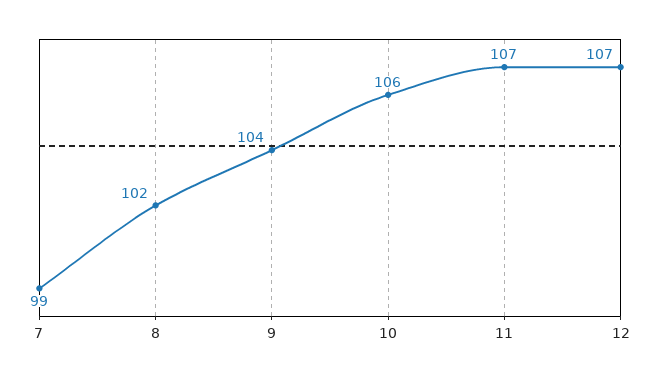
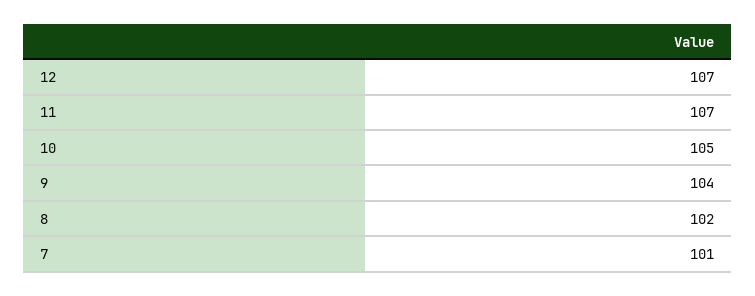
  {
-   "7": 99,
+   "7": 101,
    "8": 102,
    "9": 104,
-   "10": 106,
+   "10": 105,
    "11": 107,
    "12": 107
  }

